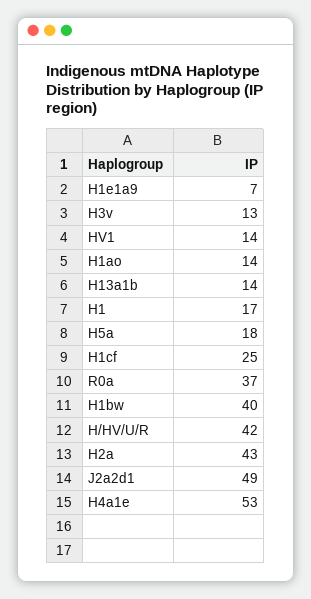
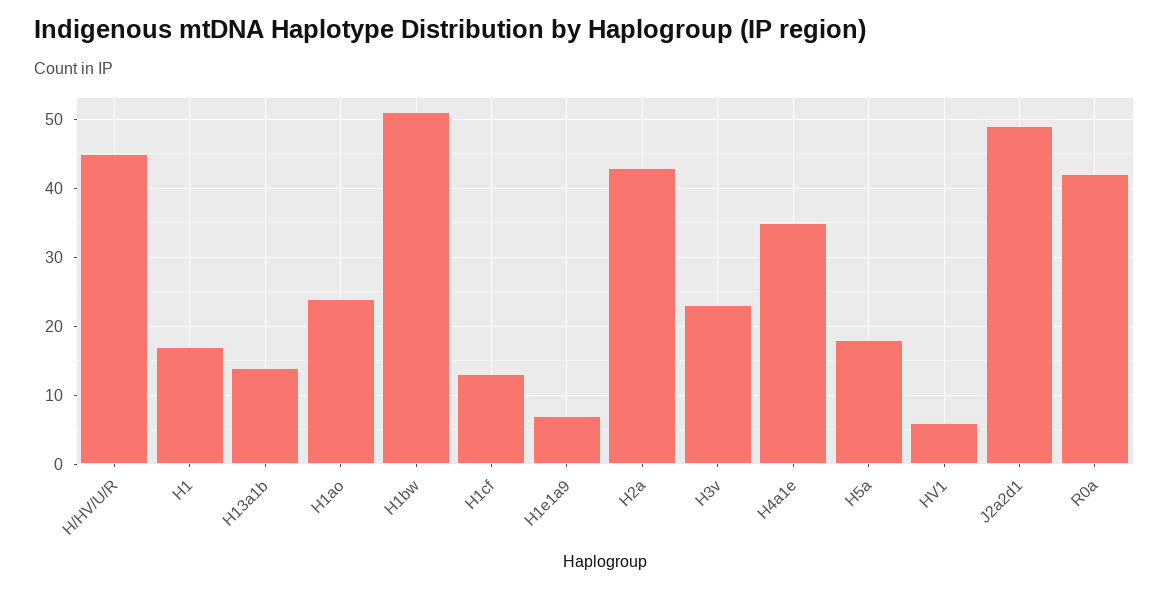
  {
    "H1e1a9": 7,
-   "H3v": 13,
+   "H3v": 23,
-   "HV1": 14,
+   "HV1": 6,
-   "H1ao": 14,
+   "H1ao": 24,
    "H13a1b": 14,
    "H1": 17,
    "H5a": 18,
-   "H1cf": 25,
+   "H1cf": 13,
-   "R0a": 37,
+   "R0a": 42,
-   "H1bw": 40,
+   "H1bw": 51,
-   "H/HV/U/R": 42,
+   "H/HV/U/R": 45,
    "H2a": 43,
    "J2a2d1": 49,
-   "H4a1e": 53
+   "H4a1e": 35
  }

